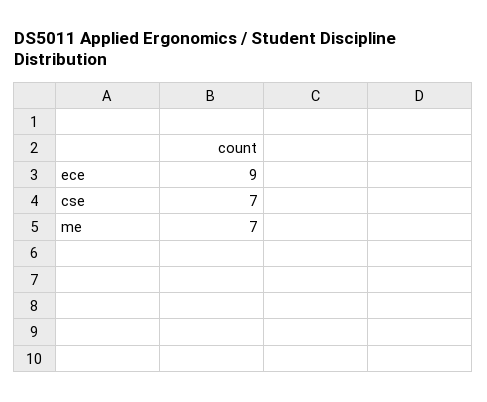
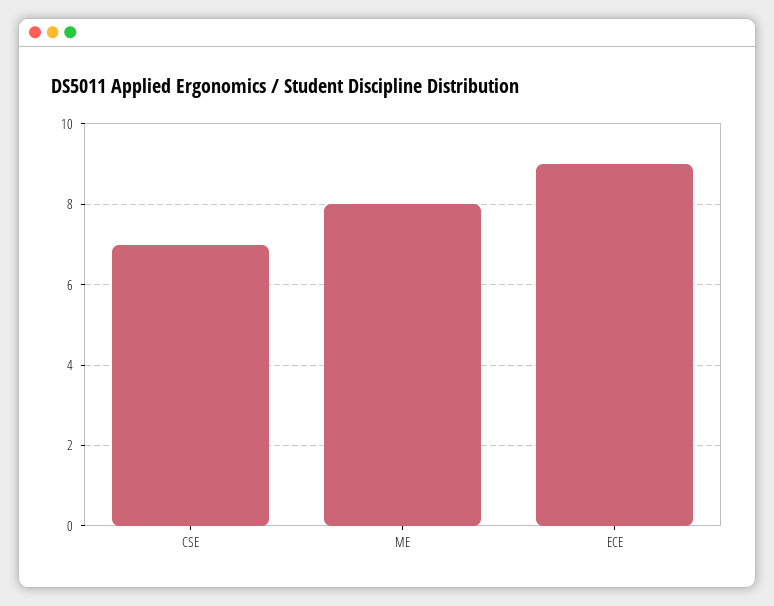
  {
    "ece": 9,
    "cse": 7,
-   "me": 7
+   "me": 8
  }

